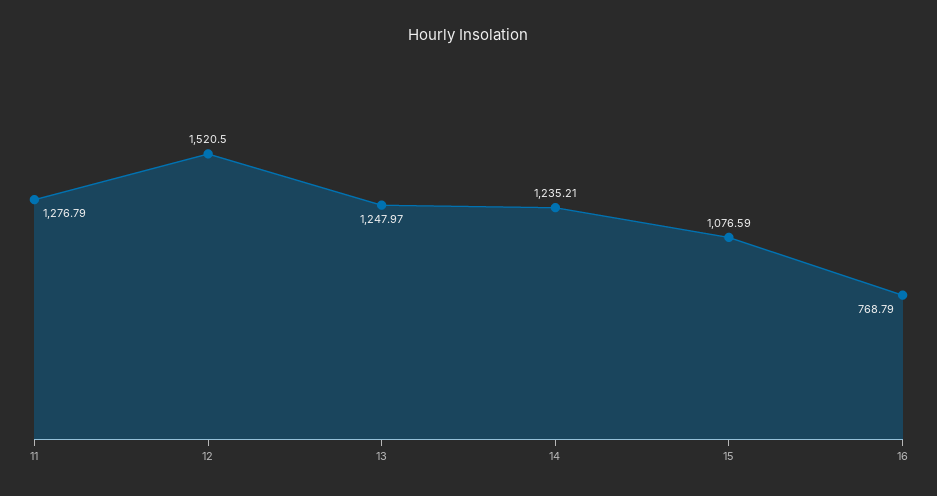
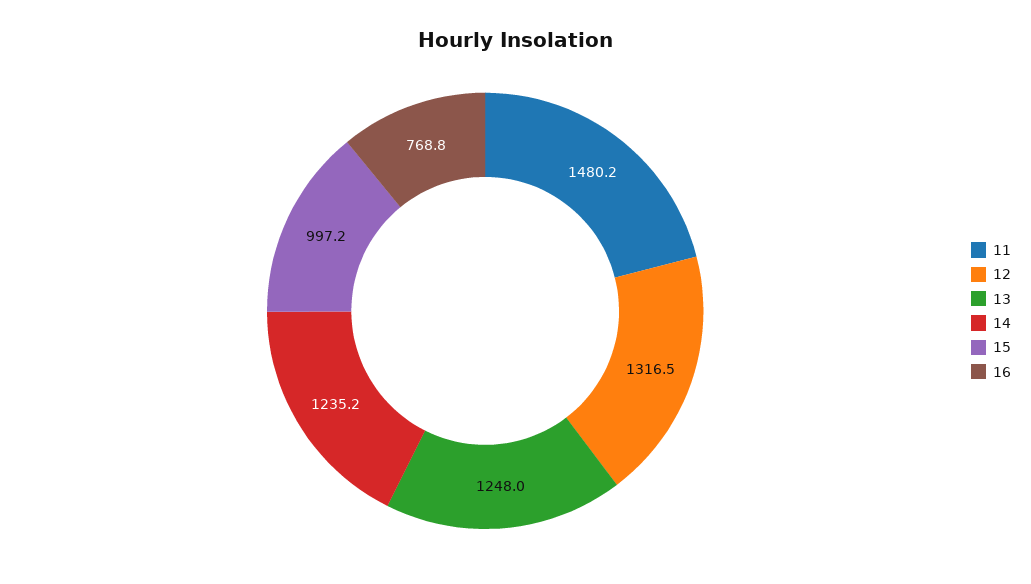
  {
-   "11": 1276.79,
+   "11": 1480.2,
-   "12": 1520.5,
+   "12": 1316.5,
    "13": 1247.97,
    "14": 1235.21,
-   "15": 1076.59,
+   "15": 997.2,
    "16": 768.79
  }

